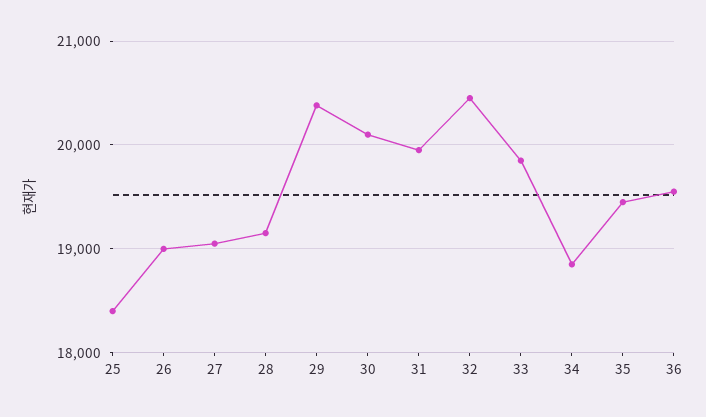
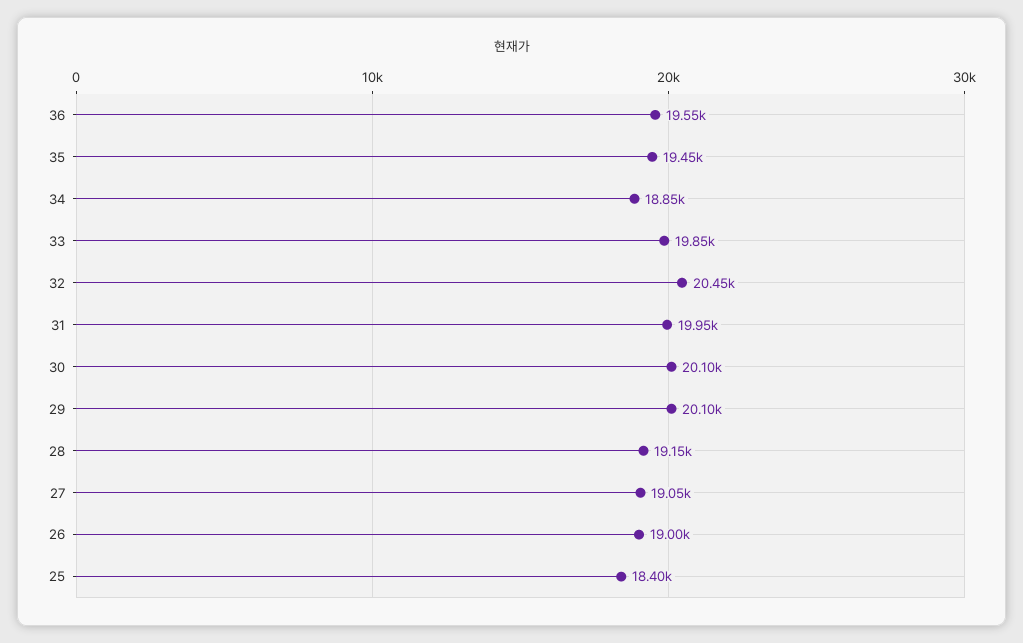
  {
    "25": 18400,
    "26": 19000,
    "27": 19050,
    "28": 19150,
-   "29": 20400,
+   "29": 20100,
    "30": 20100,
    "31": 19950,
    "32": 20450,
    "33": 19850,
    "34": 18850,
    "35": 19450,
    "36": 19550
  }

